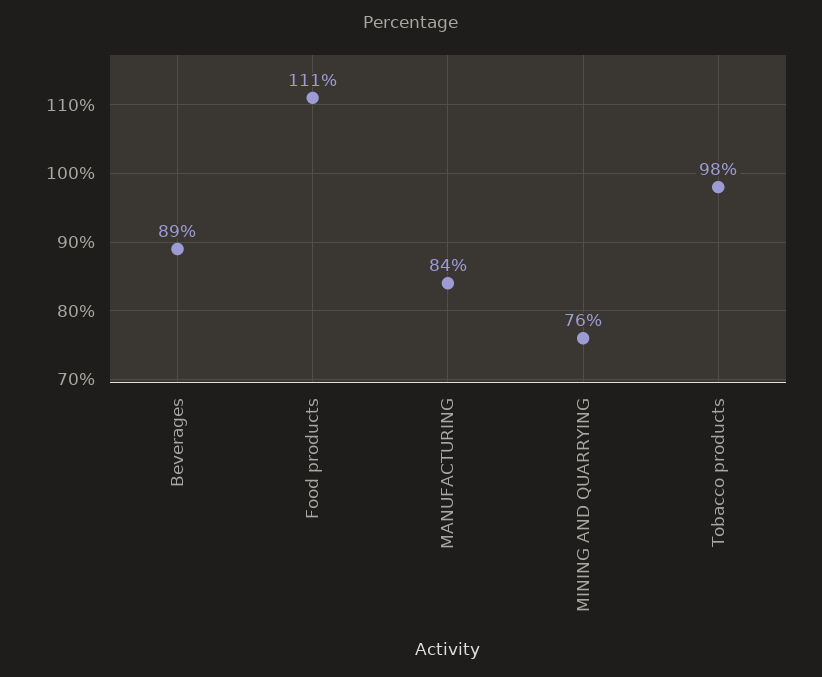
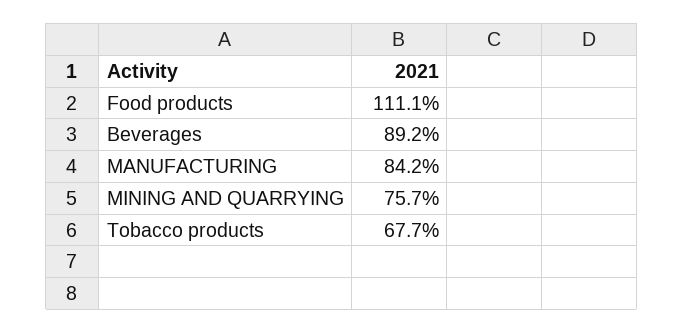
  {
    "Beverages": 89.2,
    "Food products": 111.1,
    "MANUFACTURING": 84.2,
    "MINING AND QUARRYING": 75.7,
-   "Tobacco products": 98
+   "Tobacco products": 67.7
  }

